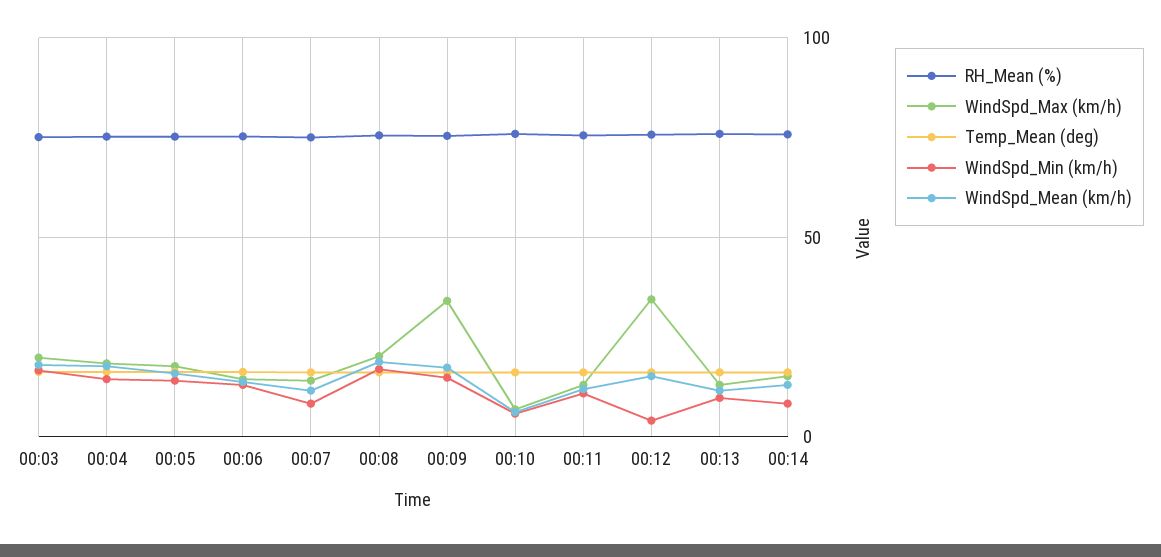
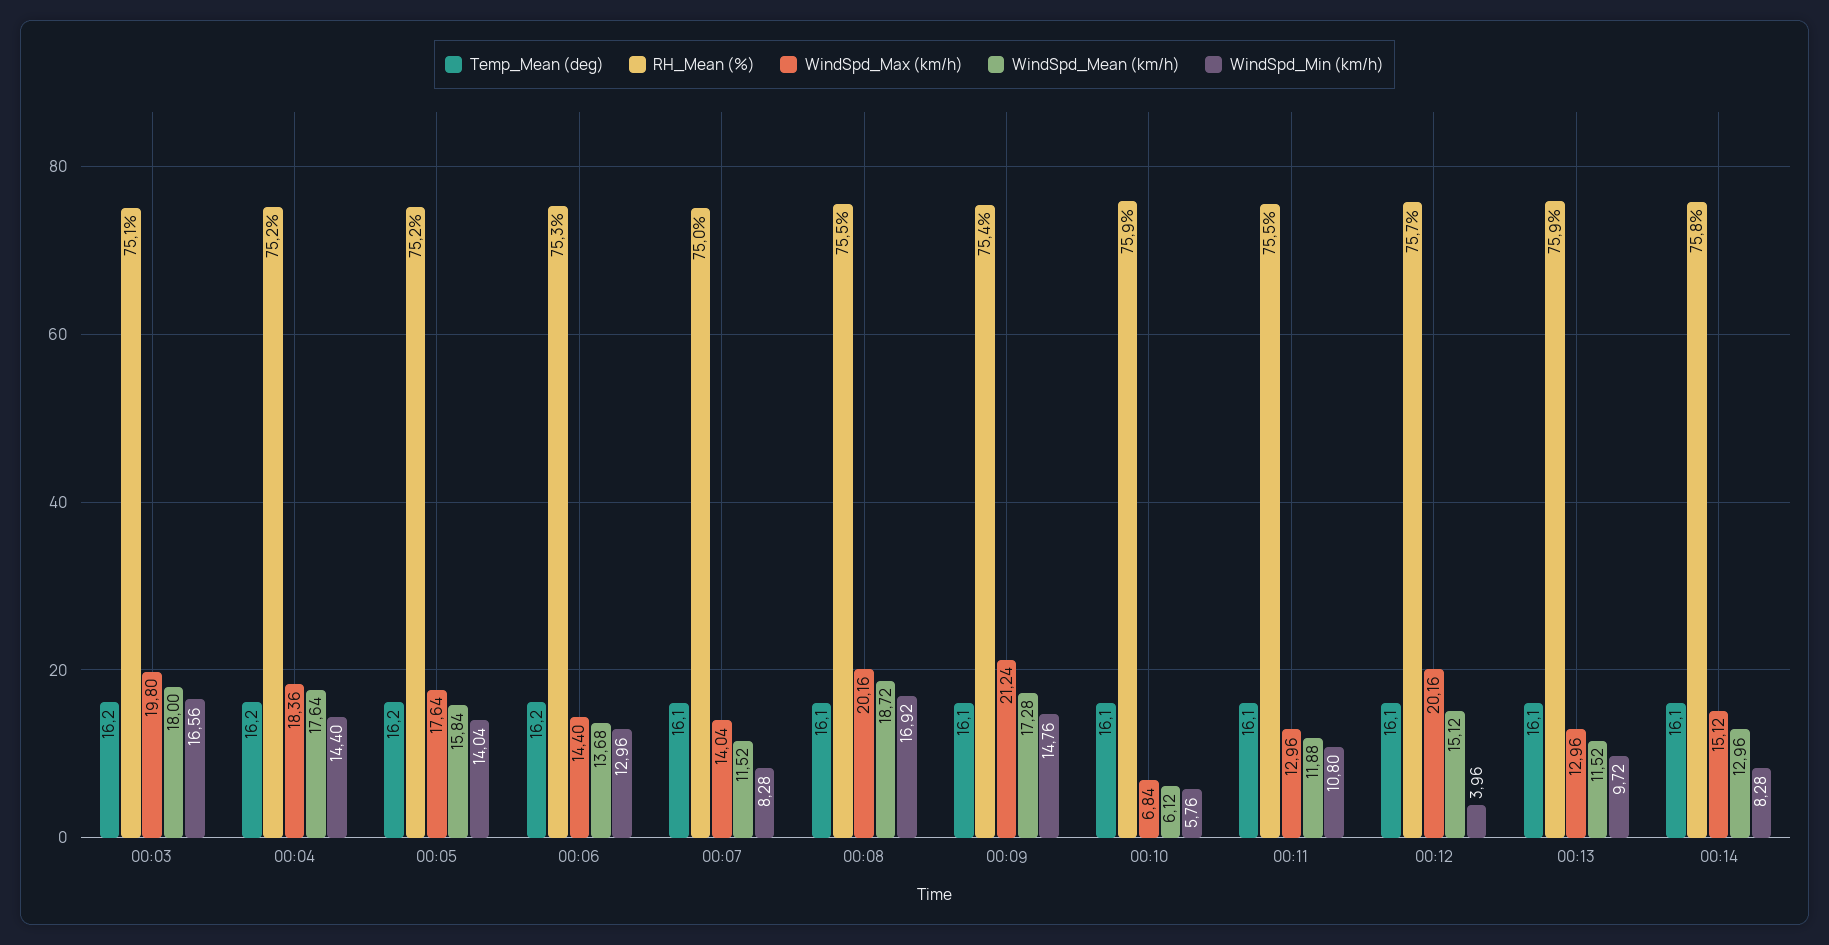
  {
    "RH_Mean (%)": {
      "00:03": 75.1,
      "00:04": 75.2,
      "00:05": 75.2,
      "00:06": 75.3,
      "00:07": 75,
      "00:08": 75.5,
      "00:09": 75.4,
      "00:10": 75.9,
      "00:11": 75.5,
      "00:12": 75.7,
      "00:13": 75.9,
      "00:14": 75.8
    },
    "WindSpd_Max (km/h)": {
      "00:03": 19.8,
      "00:04": 18.36,
      "00:05": 17.64,
      "00:06": 14.4,
      "00:07": 14.04,
      "00:08": 20.16,
-     "00:09": 35,
+     "00:09": 21.24,
      "00:10": 6.84,
      "00:11": 12.96,
-     "00:12": 35,
+     "00:12": 20.16,
      "00:13": 12.96,
      "00:14": 15.12
    },
    "Temp_Mean (deg)": {
      "00:03": 16.2,
      "00:04": 16.2,
      "00:05": 16.2,
      "00:06": 16.2,
      "00:07": 16.1,
      "00:08": 16.1,
      "00:09": 16.1,
      "00:10": 16.1,
      "00:11": 16.1,
      "00:12": 16.1,
      "00:13": 16.1,
      "00:14": 16.1
    },
    "WindSpd_Min (km/h)": {
      "00:03": 16.56,
      "00:04": 14.4,
      "00:05": 14.04,
      "00:06": 12.96,
      "00:07": 8.28,
      "00:08": 16.92,
      "00:09": 14.76,
      "00:10": 5.76,
      "00:11": 10.8,
      "00:12": 3.96,
      "00:13": 9.72,
      "00:14": 8.28
    },
    "WindSpd_Mean (km/h)": {
      "00:03": 18,
      "00:04": 17.64,
      "00:05": 15.84,
      "00:06": 13.68,
      "00:07": 11.52,
      "00:08": 18.72,
      "00:09": 17.28,
      "00:10": 6.12,
      "00:11": 11.88,
      "00:12": 15.12,
      "00:13": 11.52,
      "00:14": 12.96
    }
  }

